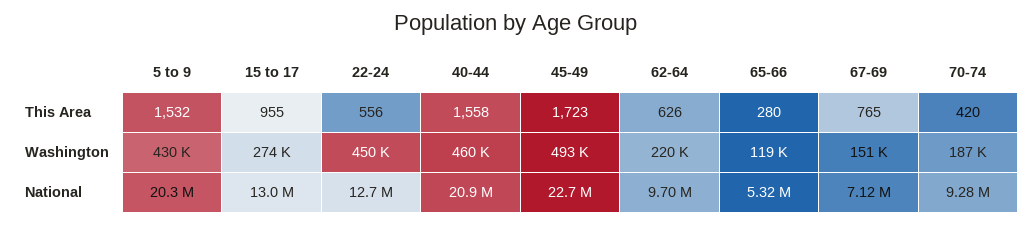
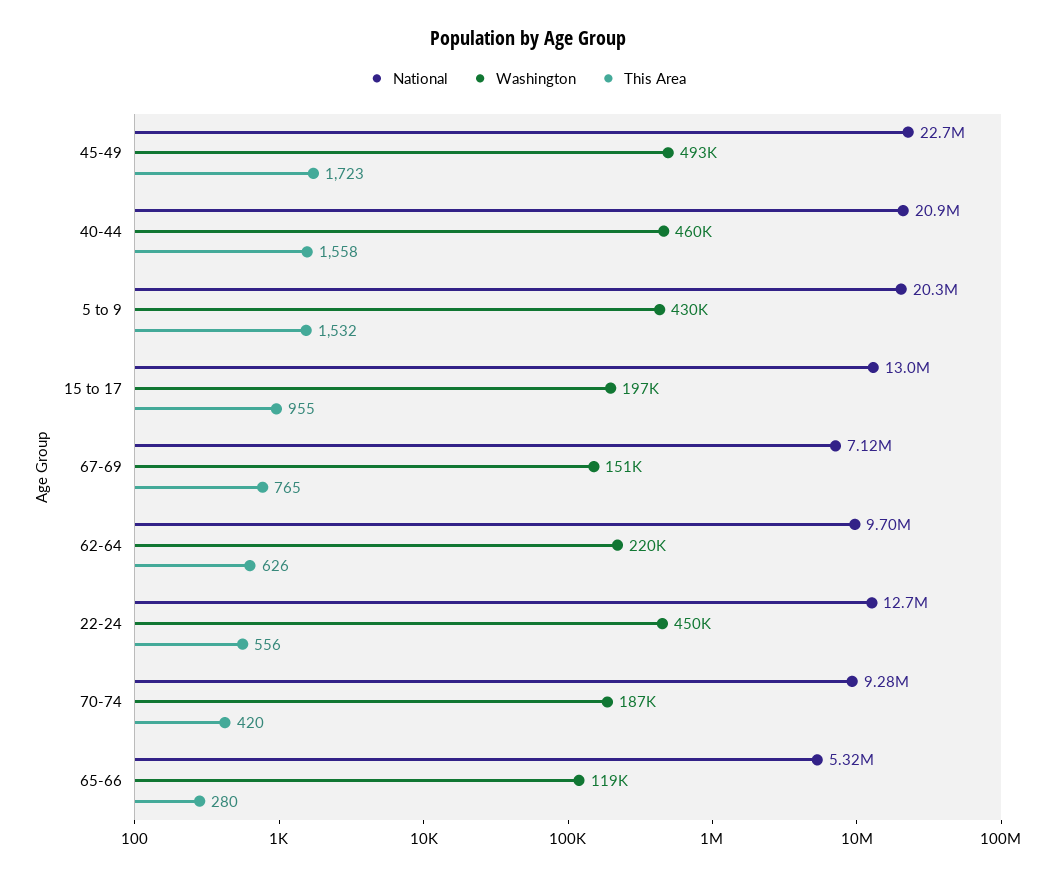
  {
    "This Area": {
      "5 to 9": 1532,
      "15 to 17": 955,
      "22-24": 556,
      "40-44": 1558,
      "45-49": 1723,
      "62-64": 626,
      "65-66": 280,
      "67-69": 765,
      "70-74": 420
    },
    "Washington": {
      "5 to 9": 430000,
-     "15 to 17": 274000,
+     "15 to 17": 197000,
      "22-24": 450000,
      "40-44": 460000,
      "45-49": 493000,
      "62-64": 220000,
      "65-66": 119000,
      "67-69": 151000,
      "70-74": 187000
    },
    "National": {
      "5 to 9": 20300000,
      "15 to 17": 13000000,
      "22-24": 12700000,
      "40-44": 20900000,
      "45-49": 22700000,
      "62-64": 9700000,
      "65-66": 5320000,
      "67-69": 7120000,
      "70-74": 9280000
    }
  }

